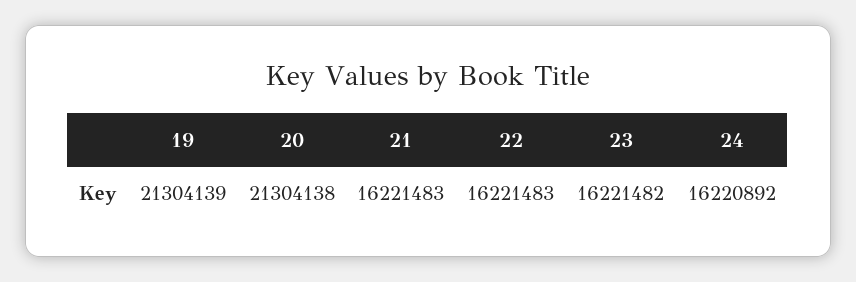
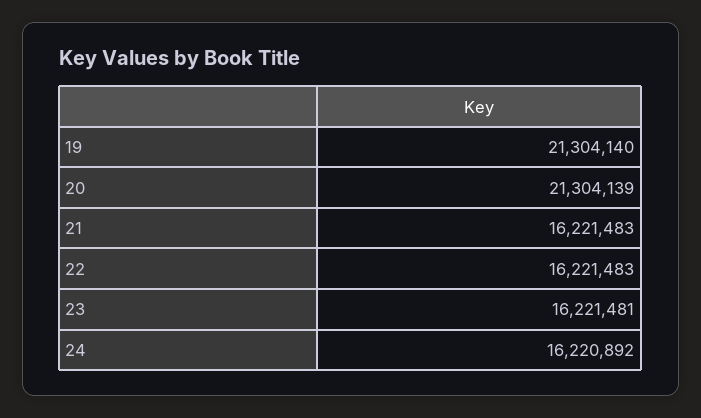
  {
-   "19": 21304139,
+   "19": 21304140,
-   "20": 21304138,
+   "20": 21304139,
    "21": 16221483,
    "22": 16221483,
-   "23": 16221482,
+   "23": 16221481,
    "24": 16220892
  }

